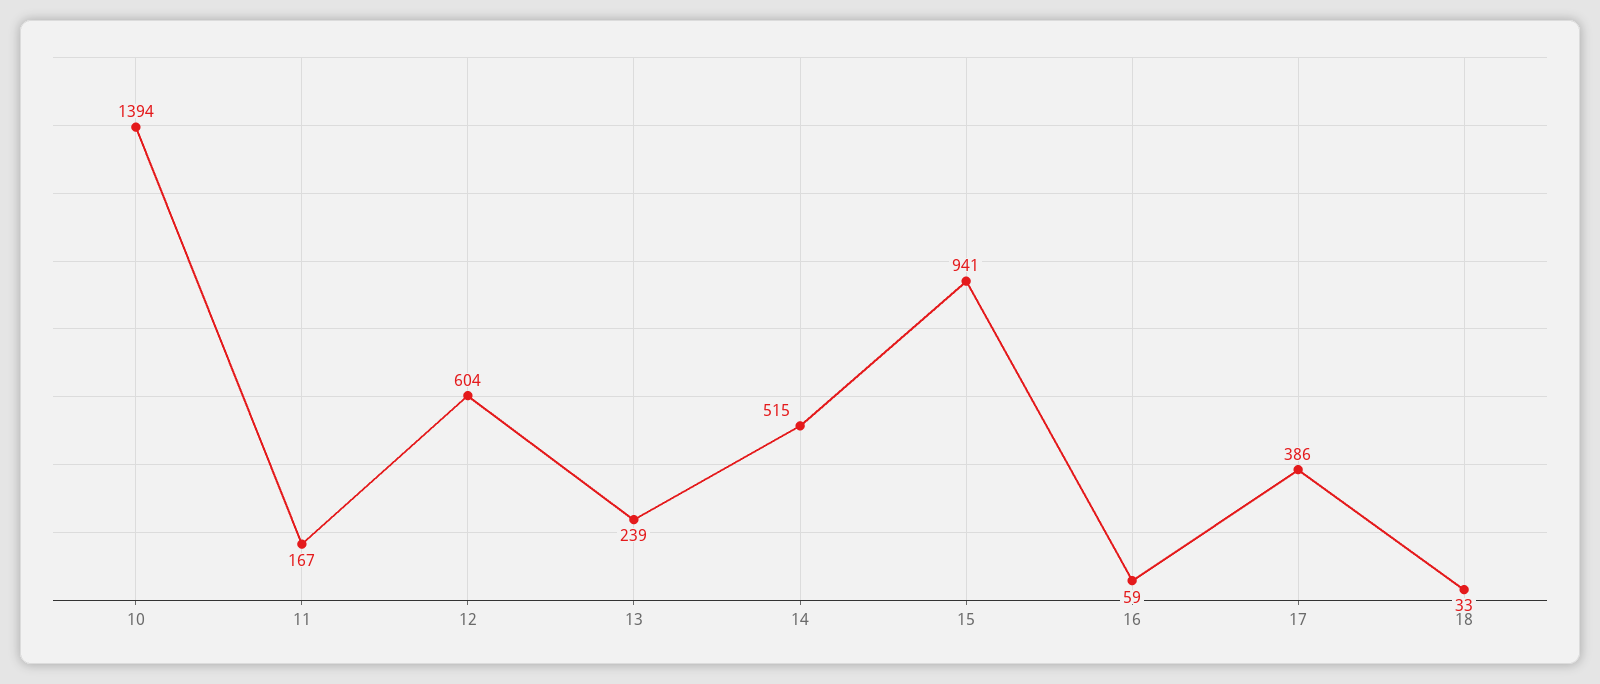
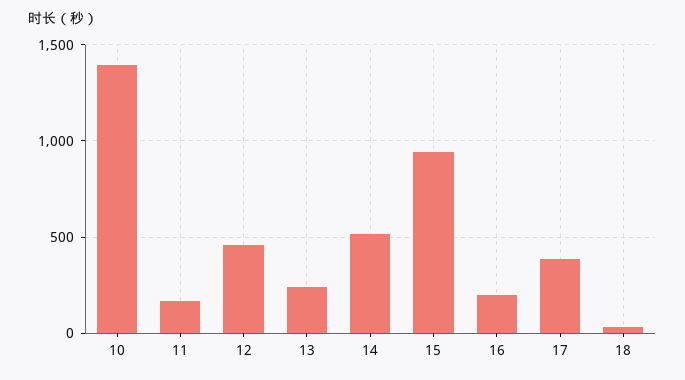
  {
    "10": 1394,
    "11": 167,
-   "12": 604,
+   "12": 450,
    "13": 239,
    "14": 515,
    "15": 941,
-   "16": 59,
+   "16": 200,
    "17": 386,
    "18": 33
  }

